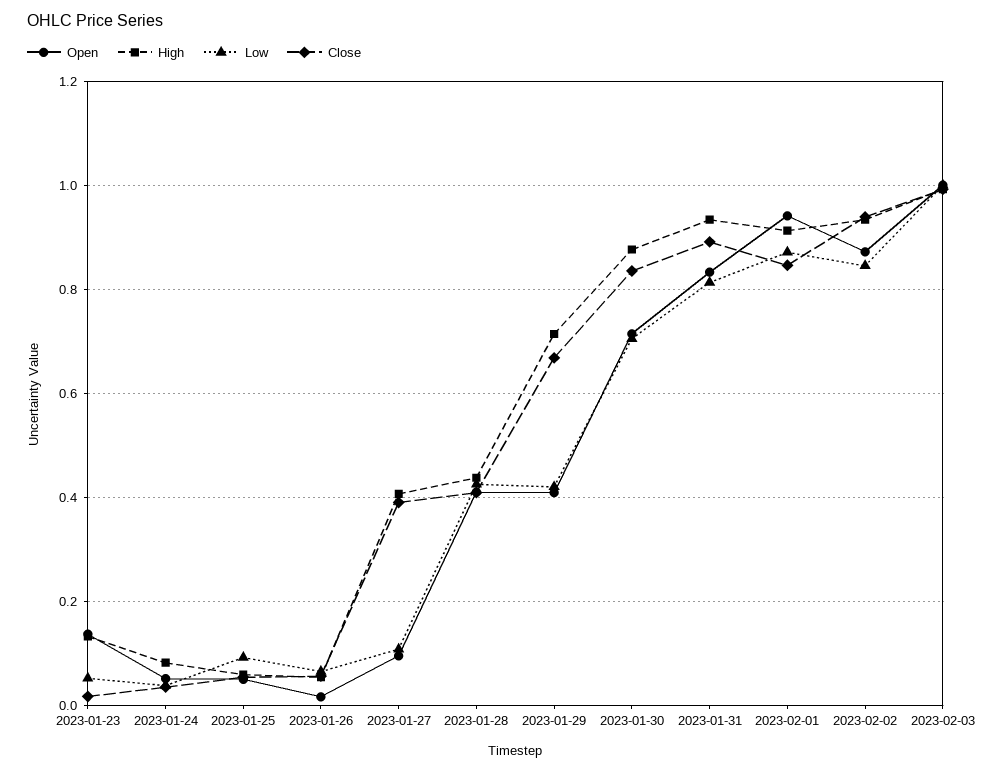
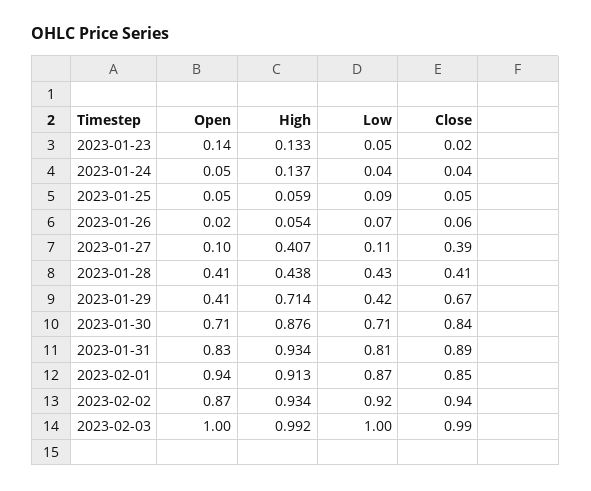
  {
    "Open": {
      "2023-01-23": 0.14,
      "2023-01-24": 0.05,
      "2023-01-25": 0.05,
      "2023-01-26": 0.02,
      "2023-01-27": 0.1,
      "2023-01-28": 0.41,
      "2023-01-29": 0.41,
      "2023-01-30": 0.71,
      "2023-01-31": 0.83,
      "2023-02-01": 0.94,
      "2023-02-02": 0.87,
      "2023-02-03": 1
    },
    "High": {
      "2023-01-23": 0.133,
-     "2023-01-24": 0.08,
+     "2023-01-24": 0.137,
      "2023-01-25": 0.059,
      "2023-01-26": 0.054,
      "2023-01-27": 0.407,
      "2023-01-28": 0.438,
      "2023-01-29": 0.714,
      "2023-01-30": 0.876,
      "2023-01-31": 0.934,
      "2023-02-01": 0.913,
      "2023-02-02": 0.934,
      "2023-02-03": 0.992
    },
    "Low": {
      "2023-01-23": 0.05,
      "2023-01-24": 0.04,
      "2023-01-25": 0.09,
      "2023-01-26": 0.07,
      "2023-01-27": 0.11,
      "2023-01-28": 0.43,
      "2023-01-29": 0.42,
      "2023-01-30": 0.71,
      "2023-01-31": 0.81,
      "2023-02-01": 0.87,
-     "2023-02-02": 0.84,
+     "2023-02-02": 0.92,
      "2023-02-03": 1
    },
    "Close": {
      "2023-01-23": 0.02,
      "2023-01-24": 0.04,
      "2023-01-25": 0.05,
      "2023-01-26": 0.06,
      "2023-01-27": 0.39,
      "2023-01-28": 0.41,
      "2023-01-29": 0.67,
      "2023-01-30": 0.84,
      "2023-01-31": 0.89,
      "2023-02-01": 0.85,
      "2023-02-02": 0.94,
      "2023-02-03": 0.99
    }
  }

